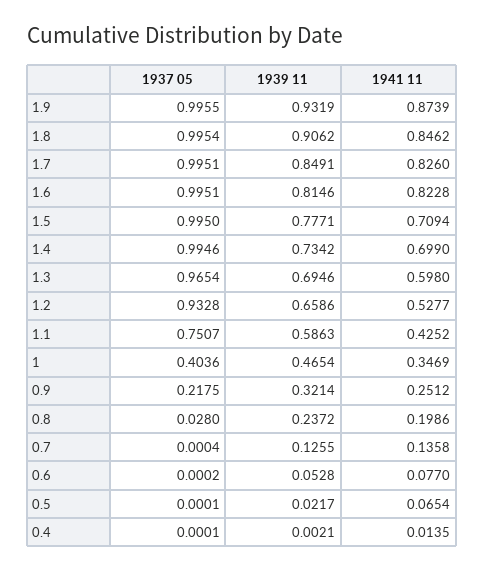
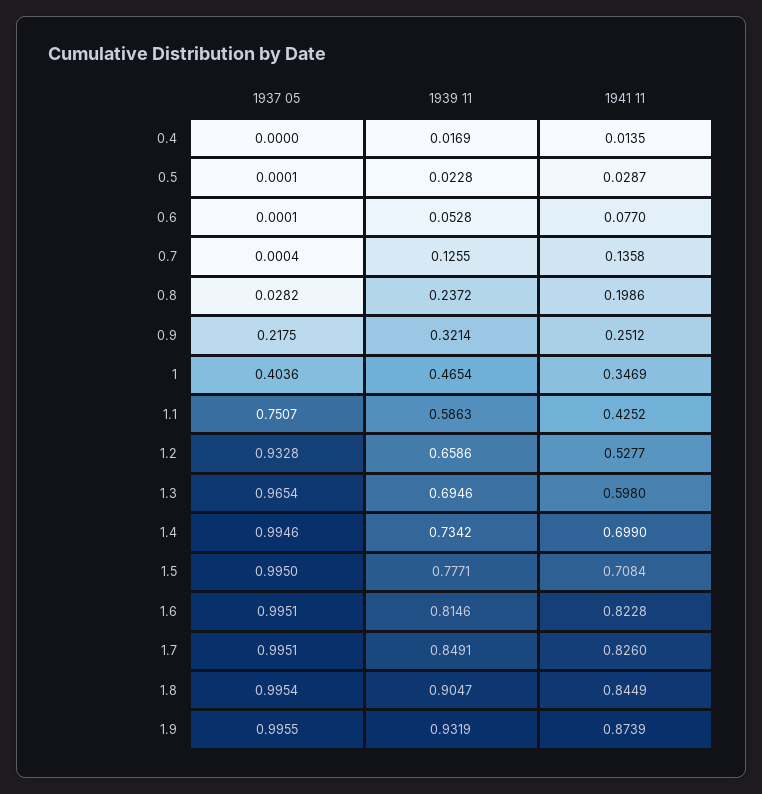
  {
    "1937 05": {
      "1.9": 0.9955,
      "1.8": 0.9954,
      "1.7": 0.9951,
      "1.6": 0.9951,
      "1.5": 0.995,
      "1.4": 0.9946,
      "1.3": 0.9654,
      "1.2": 0.9328,
      "1.1": 0.7507,
      "1": 0.4036,
      "0.9": 0.2175,
-     "0.8": 0.028,
+     "0.8": 0.0282,
      "0.7": 0.0004,
-     "0.6": 0.0002,
+     "0.6": 0.0001,
      "0.5": 0.0001,
-     "0.4": 0.0001
+     "0.4": 0
    },
    "1939 11": {
      "1.9": 0.9319,
-     "1.8": 0.9062,
+     "1.8": 0.9047,
      "1.7": 0.8491,
      "1.6": 0.8146,
      "1.5": 0.7771,
      "1.4": 0.7342,
      "1.3": 0.6946,
      "1.2": 0.6586,
      "1.1": 0.5863,
      "1": 0.4654,
      "0.9": 0.3214,
      "0.8": 0.2372,
      "0.7": 0.1255,
      "0.6": 0.0528,
-     "0.5": 0.0217,
+     "0.5": 0.0228,
-     "0.4": 0.0021
+     "0.4": 0.0169
    },
    "1941 11": {
      "1.9": 0.8739,
-     "1.8": 0.8462,
+     "1.8": 0.8449,
      "1.7": 0.826,
      "1.6": 0.8228,
-     "1.5": 0.7094,
+     "1.5": 0.7084,
      "1.4": 0.699,
      "1.3": 0.598,
      "1.2": 0.5277,
      "1.1": 0.4252,
      "1": 0.3469,
      "0.9": 0.2512,
      "0.8": 0.1986,
      "0.7": 0.1358,
      "0.6": 0.077,
-     "0.5": 0.0654,
+     "0.5": 0.0287,
      "0.4": 0.0135
    }
  }

